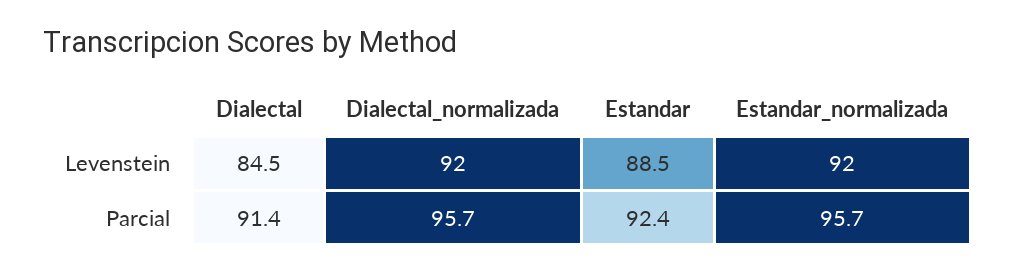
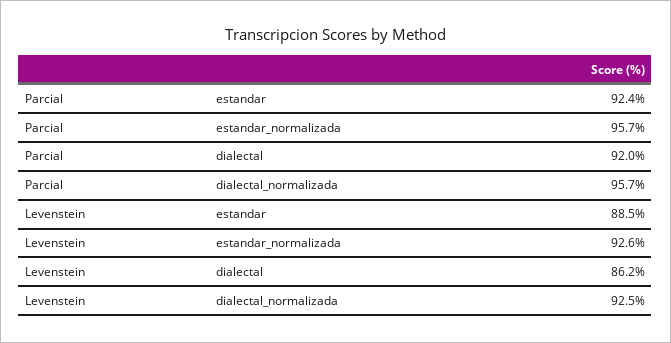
  {
    "Dialectal": {
-     "Levenstein": 84.5,
+     "Levenstein": 86.2,
-     "Parcial": 91.4
+     "Parcial": 92
    },
    "Dialectal_normalizada": {
-     "Levenstein": 92,
+     "Levenstein": 92.5,
      "Parcial": 95.7
    },
    "Estandar": {
      "Levenstein": 88.5,
      "Parcial": 92.4
    },
    "Estandar_normalizada": {
-     "Levenstein": 92,
+     "Levenstein": 92.6,
      "Parcial": 95.7
    }
  }

